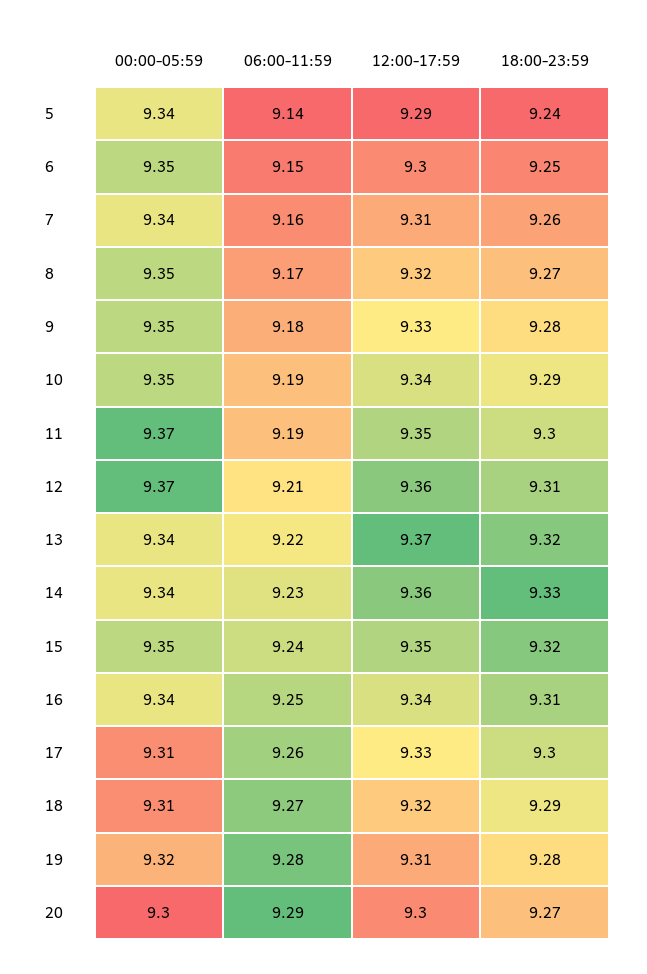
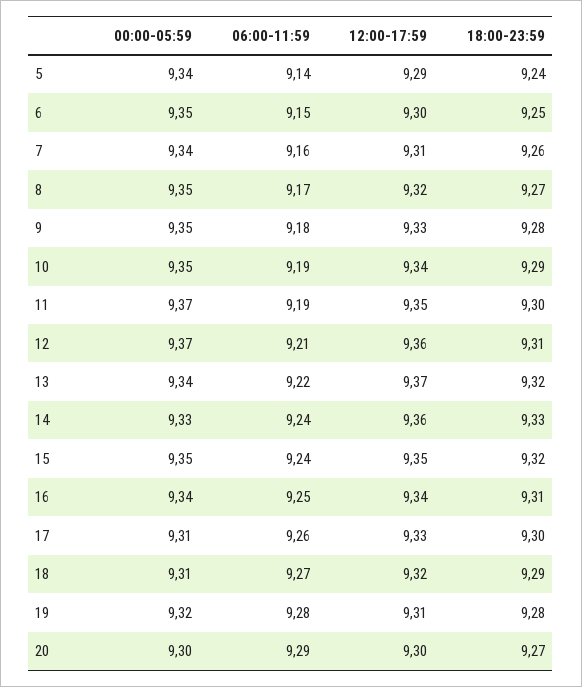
  {
    "00:00-05:59": {
      "5": 9.34,
      "6": 9.35,
      "7": 9.34,
      "8": 9.35,
      "9": 9.35,
      "10": 9.35,
      "11": 9.37,
      "12": 9.37,
      "13": 9.34,
-     "14": 9.34,
+     "14": 9.33,
      "15": 9.35,
      "16": 9.34,
      "17": 9.31,
      "18": 9.31,
      "19": 9.32,
      "20": 9.3
    },
    "06:00-11:59": {
      "5": 9.14,
      "6": 9.15,
      "7": 9.16,
      "8": 9.17,
      "9": 9.18,
      "10": 9.19,
      "11": 9.19,
      "12": 9.21,
      "13": 9.22,
-     "14": 9.23,
+     "14": 9.24,
      "15": 9.24,
      "16": 9.25,
      "17": 9.26,
      "18": 9.27,
      "19": 9.28,
      "20": 9.29
    },
    "12:00-17:59": {
      "5": 9.29,
      "6": 9.3,
      "7": 9.31,
      "8": 9.32,
      "9": 9.33,
      "10": 9.34,
      "11": 9.35,
      "12": 9.36,
      "13": 9.37,
      "14": 9.36,
      "15": 9.35,
      "16": 9.34,
      "17": 9.33,
      "18": 9.32,
      "19": 9.31,
      "20": 9.3
    },
    "18:00-23:59": {
      "5": 9.24,
      "6": 9.25,
      "7": 9.26,
      "8": 9.27,
      "9": 9.28,
      "10": 9.29,
      "11": 9.3,
      "12": 9.31,
      "13": 9.32,
      "14": 9.33,
      "15": 9.32,
      "16": 9.31,
      "17": 9.3,
      "18": 9.29,
      "19": 9.28,
      "20": 9.27
    }
  }

